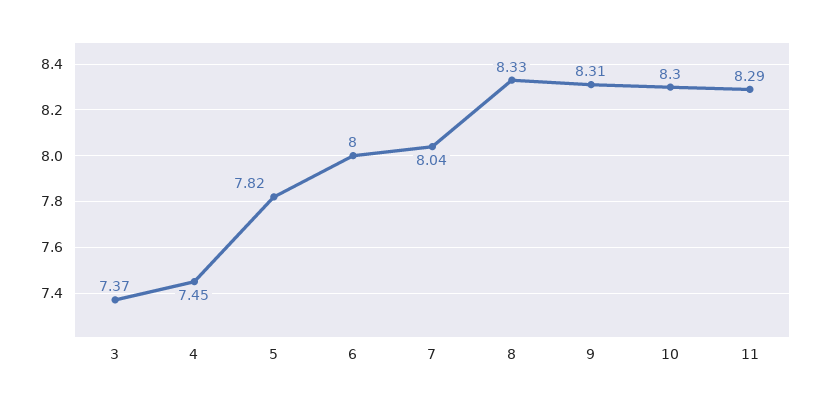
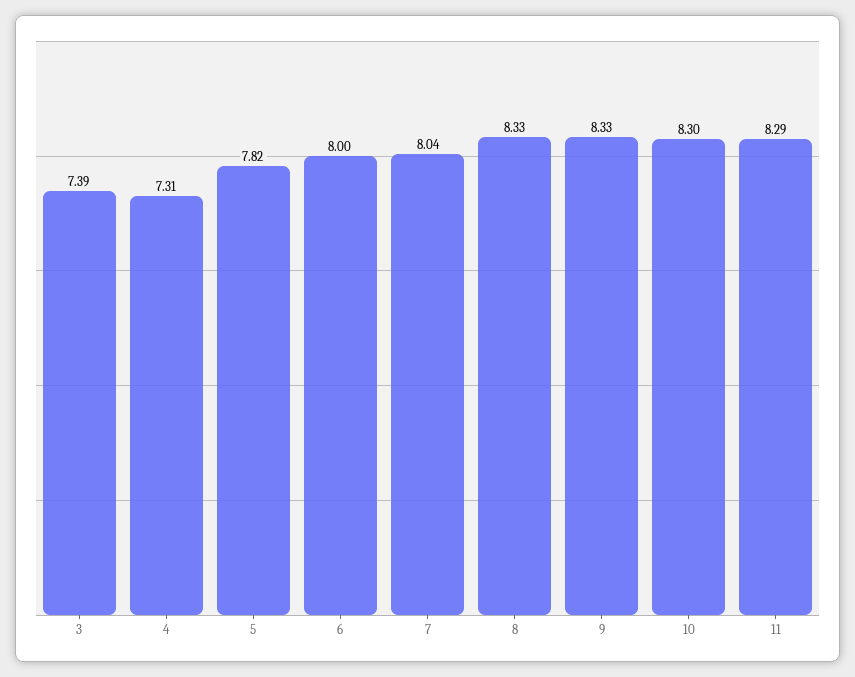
  {
-   "3": 7.37,
+   "3": 7.39,
-   "4": 7.45,
+   "4": 7.31,
    "5": 7.82,
    "6": 8,
    "7": 8.04,
    "8": 8.33,
-   "9": 8.31,
+   "9": 8.33,
    "10": 8.3,
    "11": 8.29
  }

